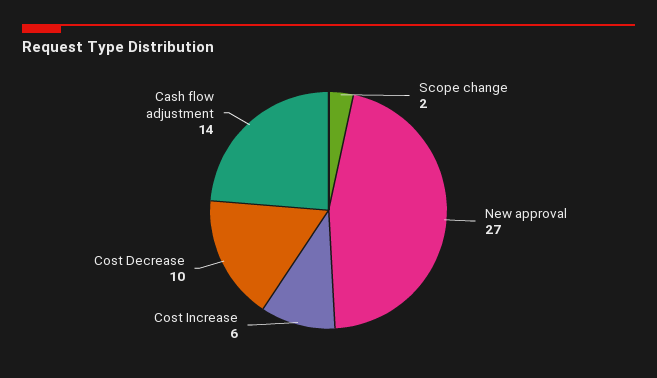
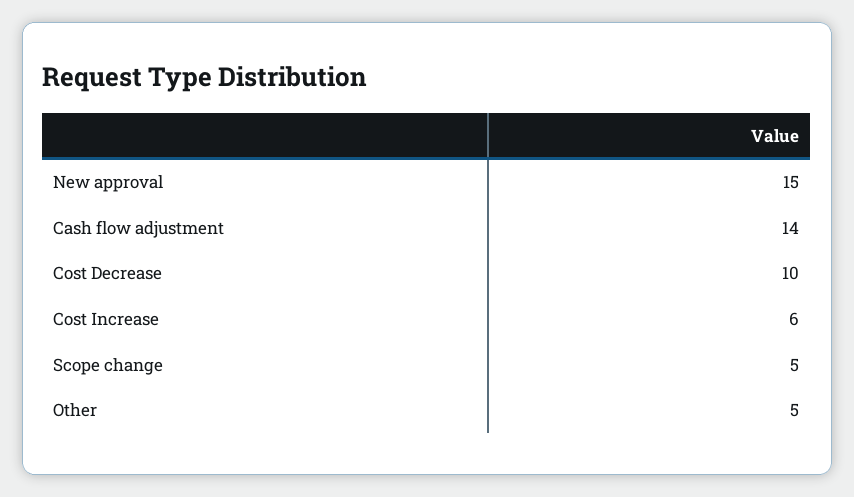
  {
-   "Scope change": 2,
+   "Scope change": 5,
-   "New approval": 27,
+   "New approval": 15,
    "Cost Increase": 6,
    "Cost Decrease": 10,
-   "Cash flow adjustment": 14
+   "Cash flow adjustment": 14,
+   "Other": 5
  }

